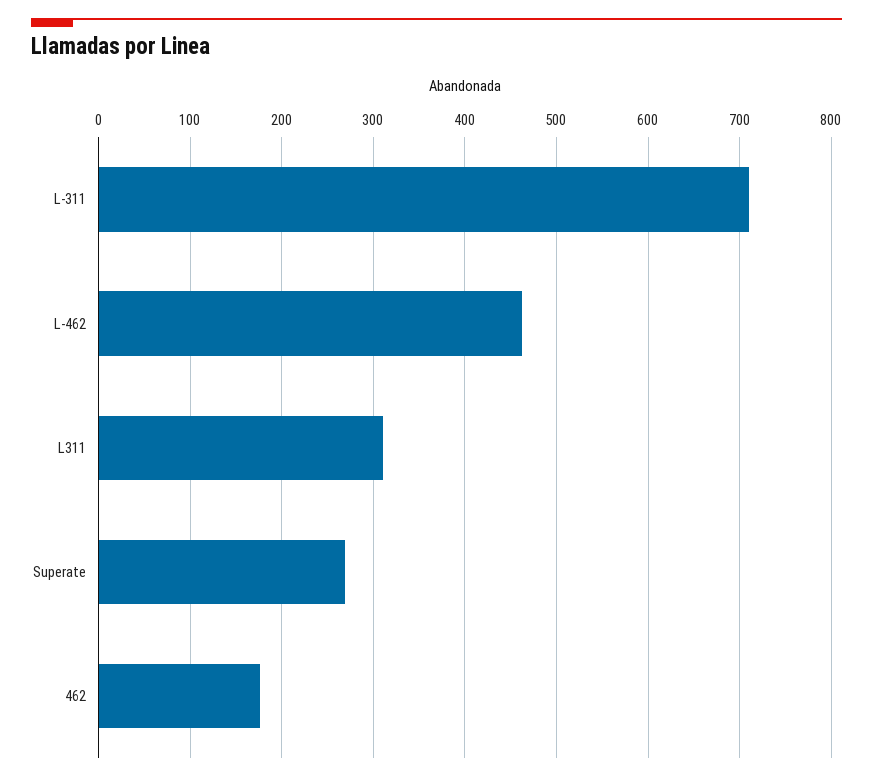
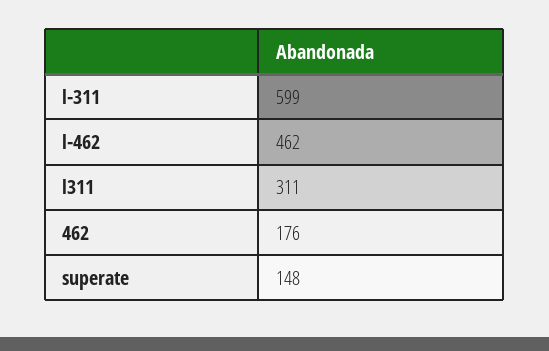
  {
-   "L-311": 710,
+   "L-311": 599,
    "L-462": 462,
    "L311": 311,
-   "Superate": 270,
+   "Superate": 148,
    "462": 176
  }

